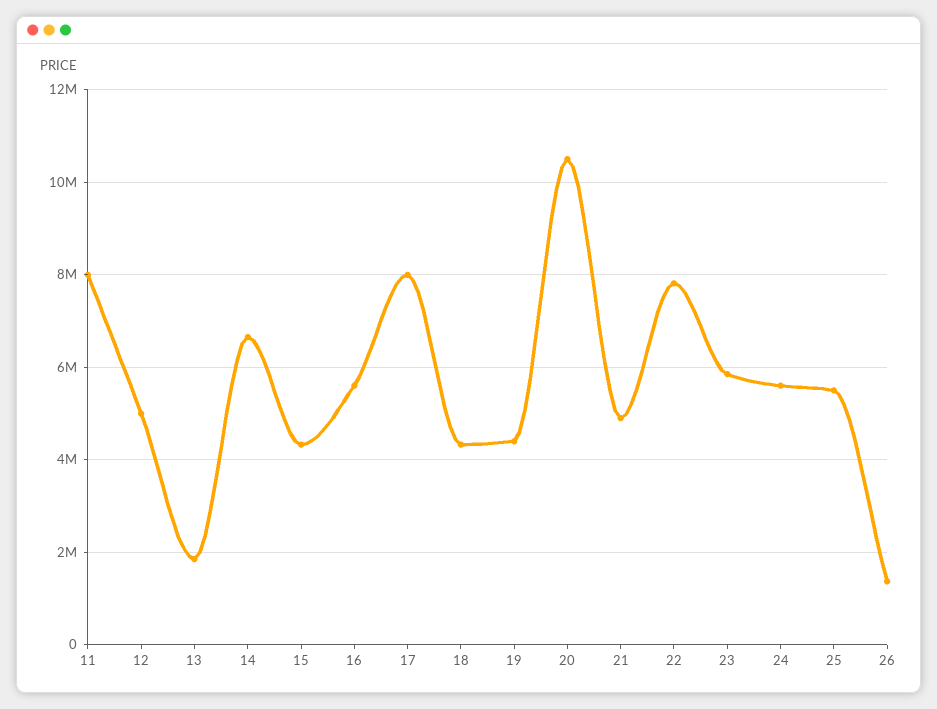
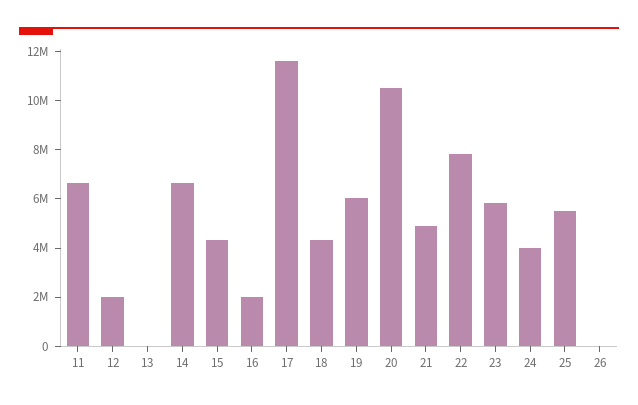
  {
-   "11": 8000000,
+   "11": 6500000,
-   "12": 5000000,
+   "12": 2000000,
-   "13": 1800000,
+   "13": 0,
    "14": 6600000,
    "15": 4400000,
-   "16": 5600000,
+   "16": 2000000,
-   "17": 8000000,
+   "17": 11500000,
    "18": 4400000,
-   "19": 4400000,
+   "19": 6000000,
    "20": 10600000,
    "21": 5000000,
    "22": 7800000,
    "23": 5800000,
-   "24": 5600000,
+   "24": 4000000,
    "25": 5600000,
-   "26": 1400000
+   "26": 0
  }

